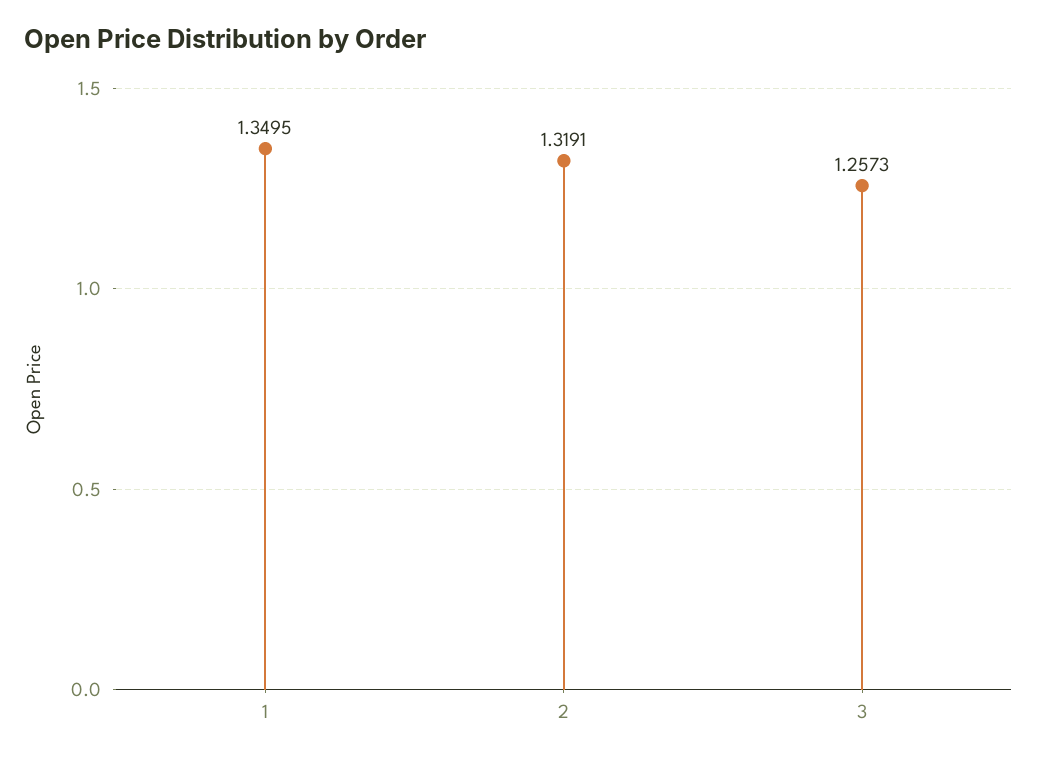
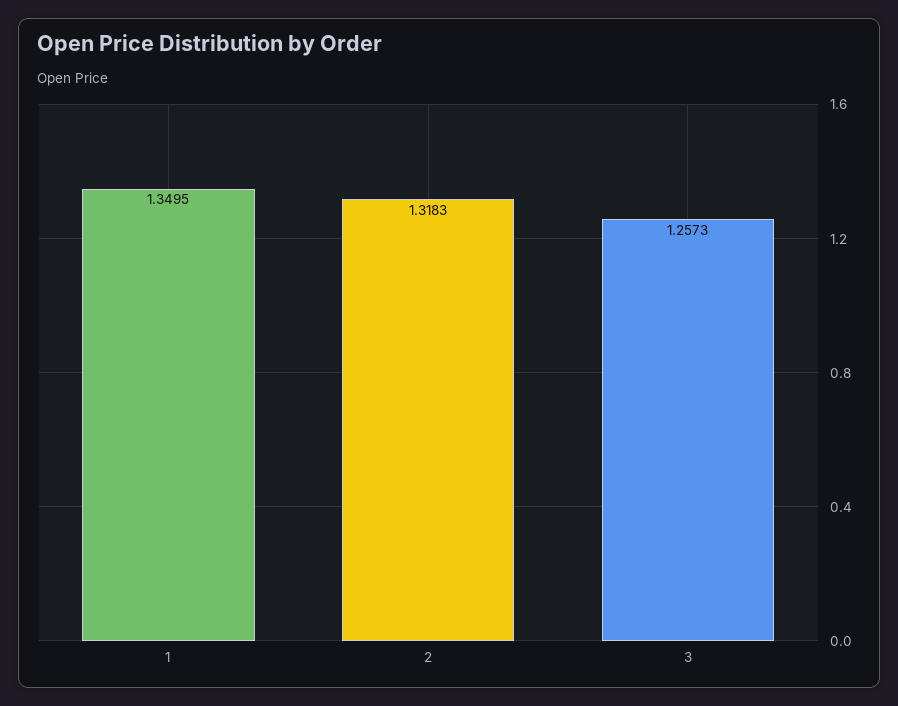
  {
    "1": 1.3495,
-   "2": 1.3191,
+   "2": 1.3183,
    "3": 1.2573
  }

